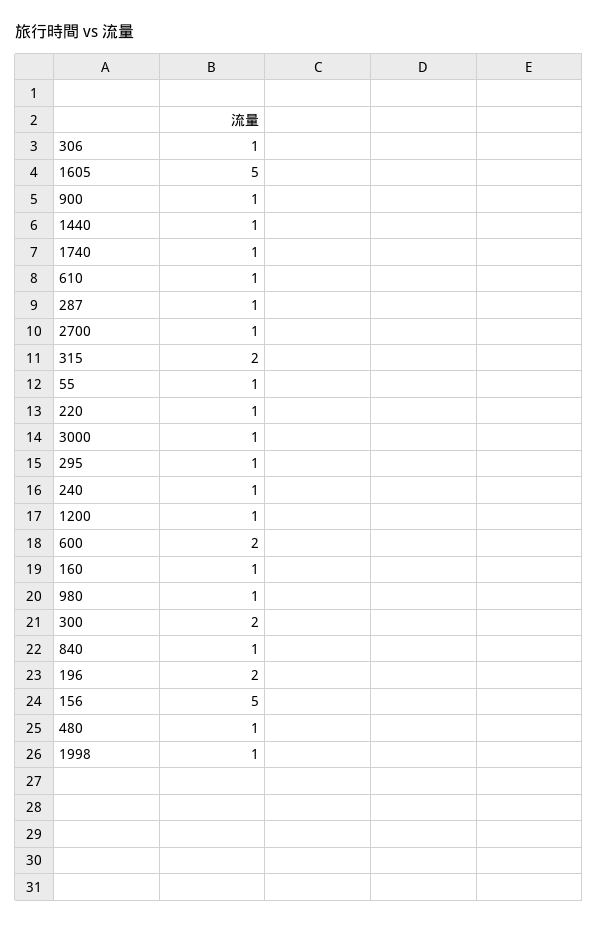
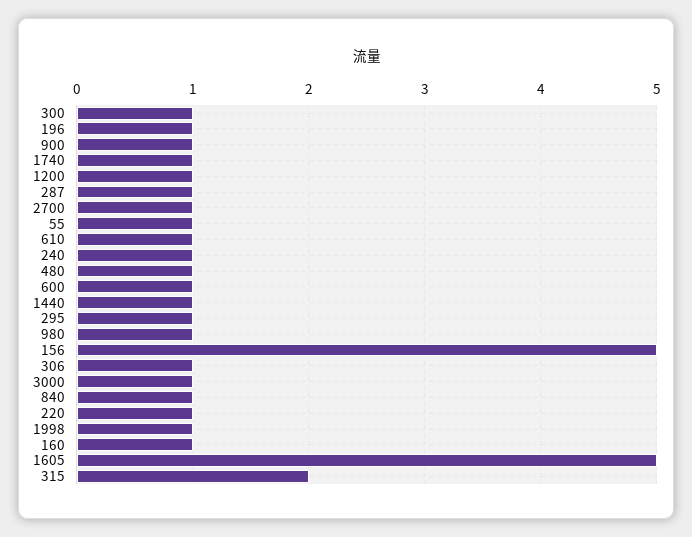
  {
    "306": 1,
    "1605": 5,
    "900": 1,
    "1440": 1,
    "1740": 1,
    "610": 1,
    "287": 1,
    "2700": 1,
    "315": 2,
    "55": 1,
    "220": 1,
    "3000": 1,
    "295": 1,
    "240": 1,
    "1200": 1,
-   "600": 2,
+   "600": 1,
    "160": 1,
    "980": 1,
-   "300": 2,
+   "300": 1,
    "840": 1,
-   "196": 2,
+   "196": 1,
    "156": 5,
    "480": 1,
    "1998": 1
  }

